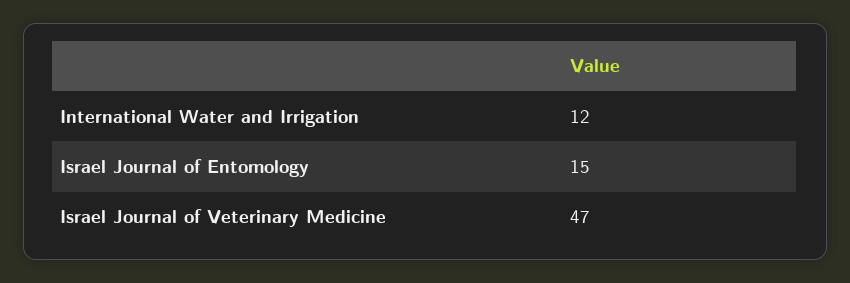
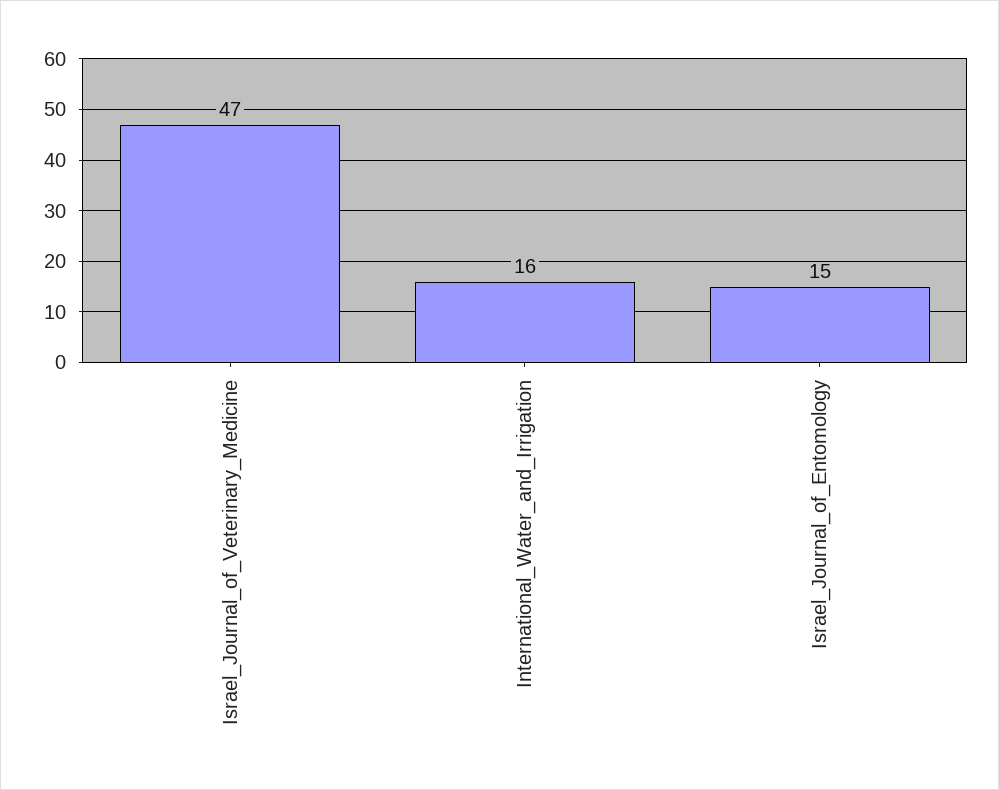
  {
-   "International Water and Irrigation": 12,
+   "International Water and Irrigation": 16,
    "Israel Journal of Entomology": 15,
    "Israel Journal of Veterinary Medicine": 47
  }

